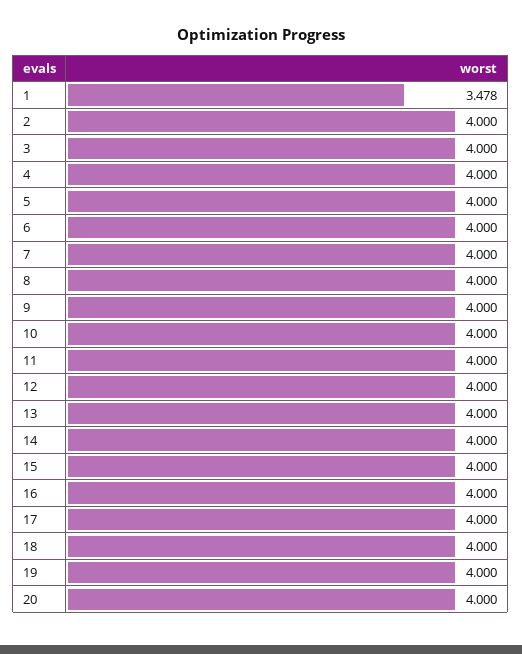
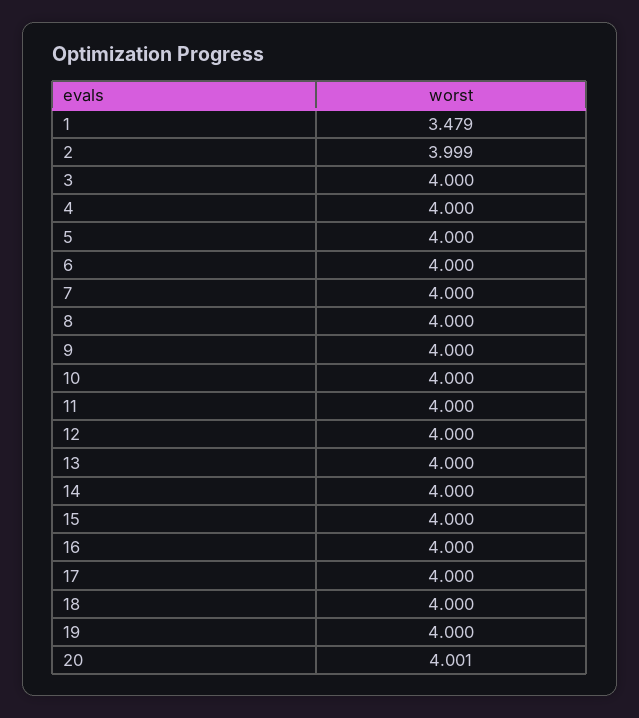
  {
-   "1": 3.478,
+   "1": 3.479,
-   "2": 4,
+   "2": 3.999,
    "3": 4,
    "4": 4,
    "5": 4,
    "6": 4,
    "7": 4,
    "8": 4,
    "9": 4,
    "10": 4,
    "11": 4,
    "12": 4,
    "13": 4,
    "14": 4,
    "15": 4,
    "16": 4,
    "17": 4,
    "18": 4,
    "19": 4,
-   "20": 4
+   "20": 4.001
  }

